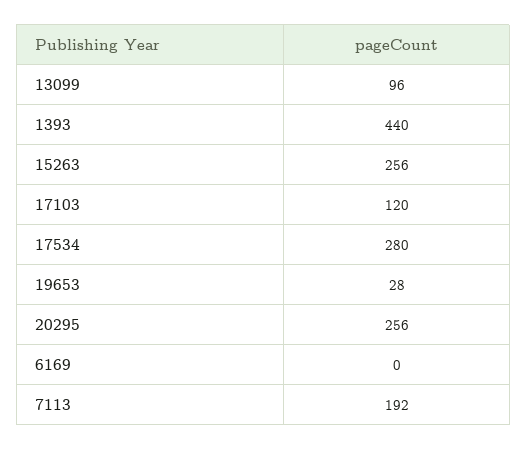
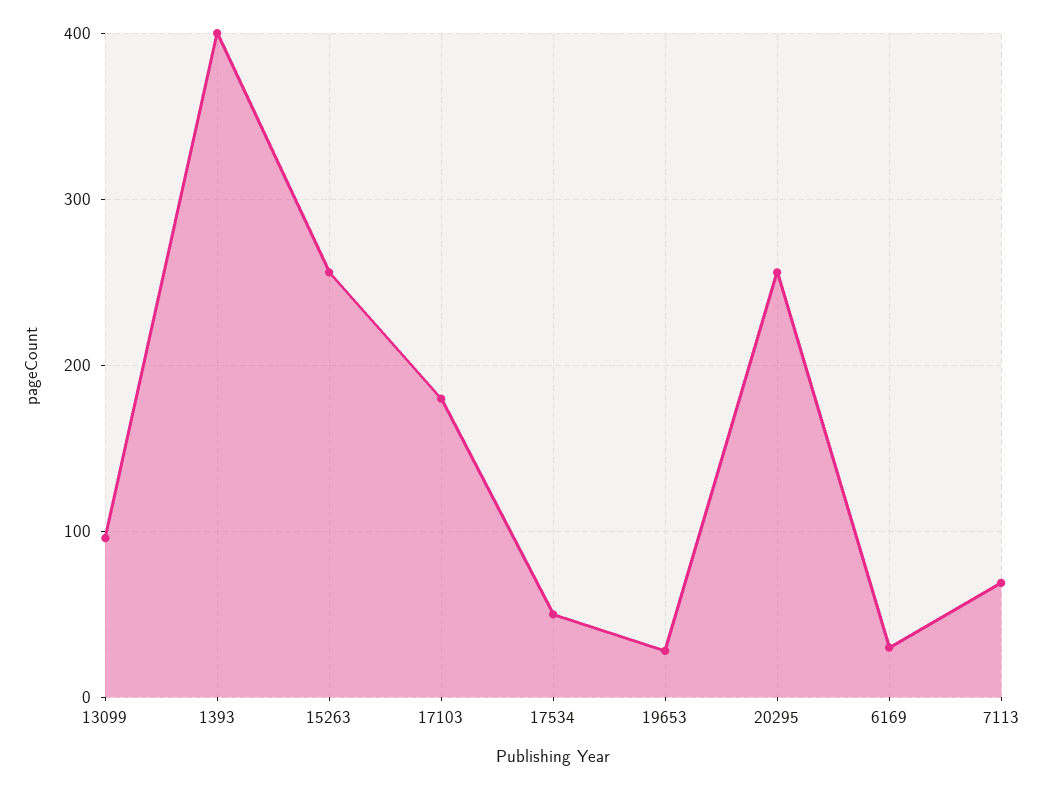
  {
    "13099": 96,
-   "1393": 440,
+   "1393": 400,
    "15263": 256,
-   "17103": 120,
+   "17103": 180,
-   "17534": 280,
+   "17534": 50,
    "19653": 28,
    "20295": 256,
-   "6169": 0,
+   "6169": 30,
-   "7113": 192
+   "7113": 70
  }

